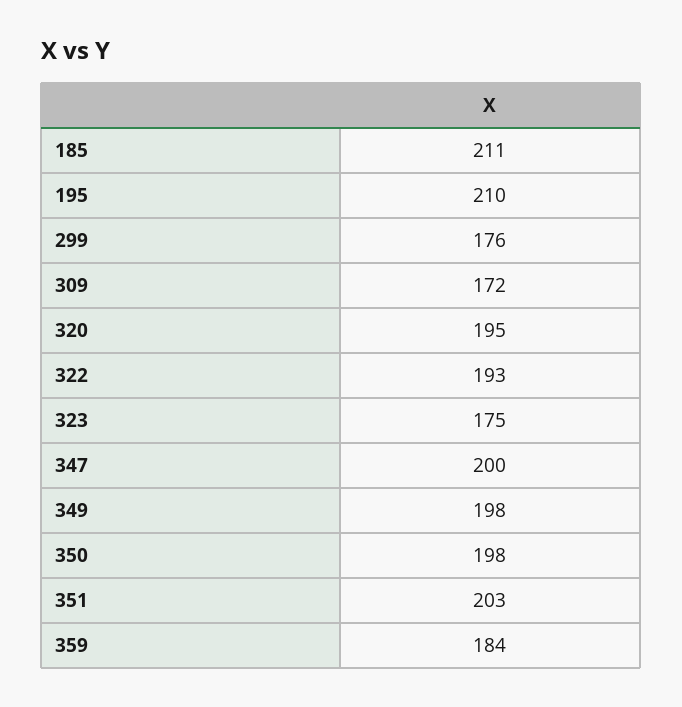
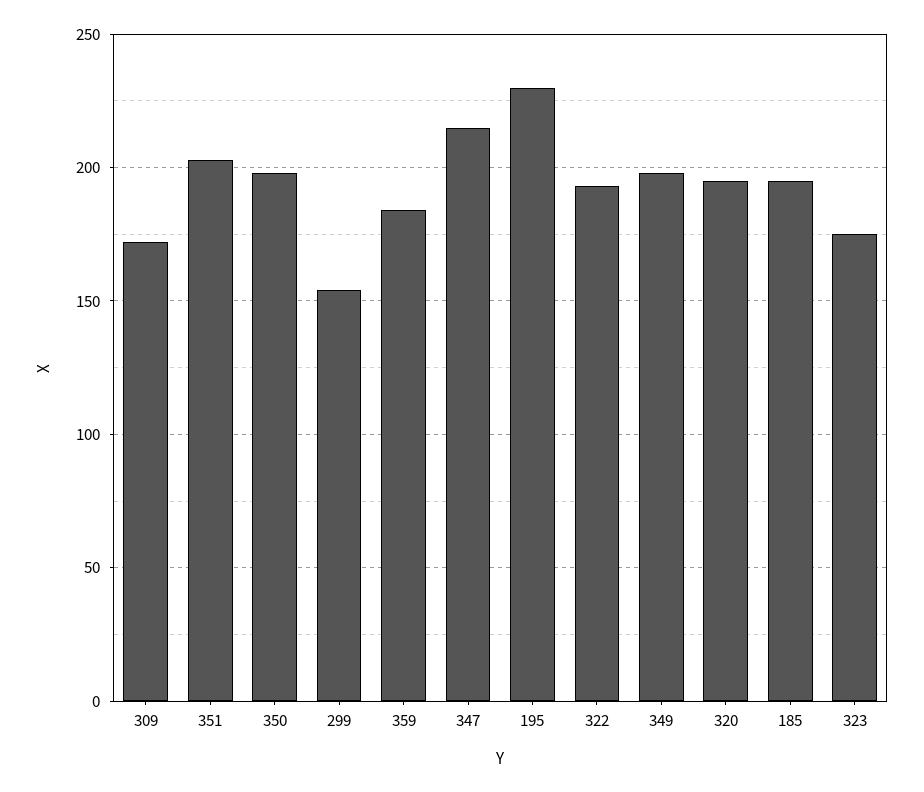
  {
-   "185": 211,
+   "185": 195,
-   "195": 210,
+   "195": 230,
-   "299": 176,
+   "299": 155,
    "309": 172,
    "320": 195,
    "322": 193,
    "323": 175,
-   "347": 200,
+   "347": 215,
    "349": 198,
    "350": 198,
    "351": 203,
    "359": 184
  }

